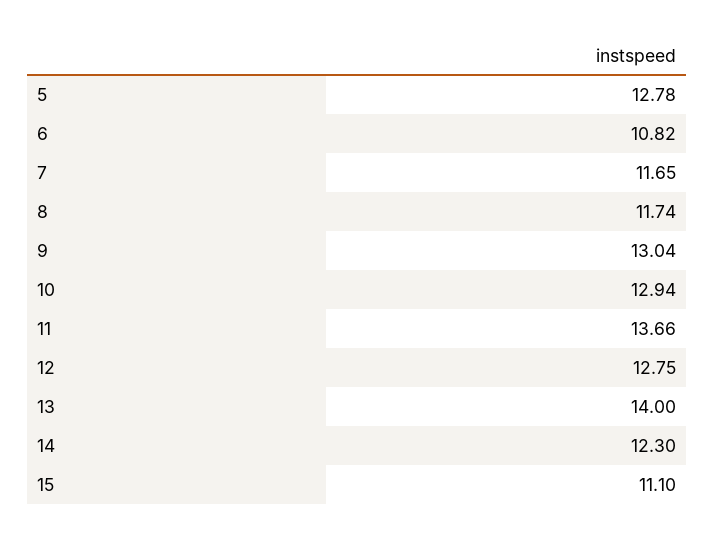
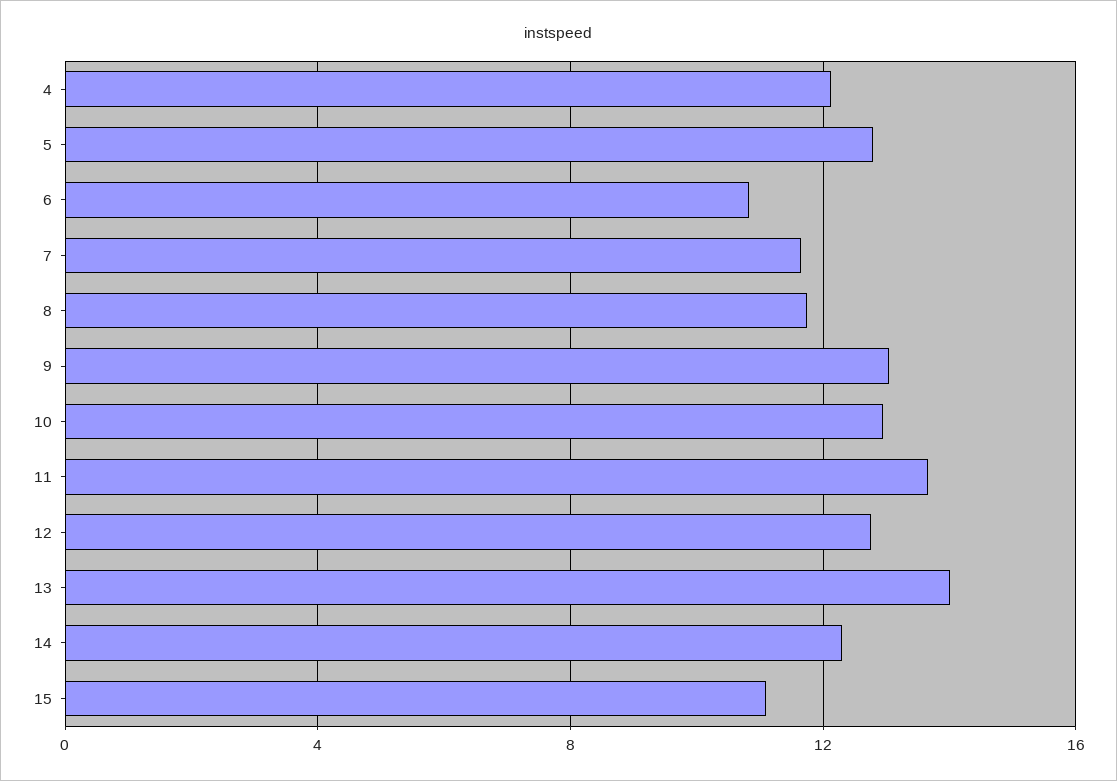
  {
    "5": 12.78,
    "6": 10.82,
    "7": 11.65,
    "8": 11.74,
    "9": 13.04,
    "10": 12.94,
    "11": 13.66,
    "12": 12.75,
    "13": 14,
    "14": 12.3,
-   "15": 11.1
+   "15": 11.1,
+   "4": 12
  }

